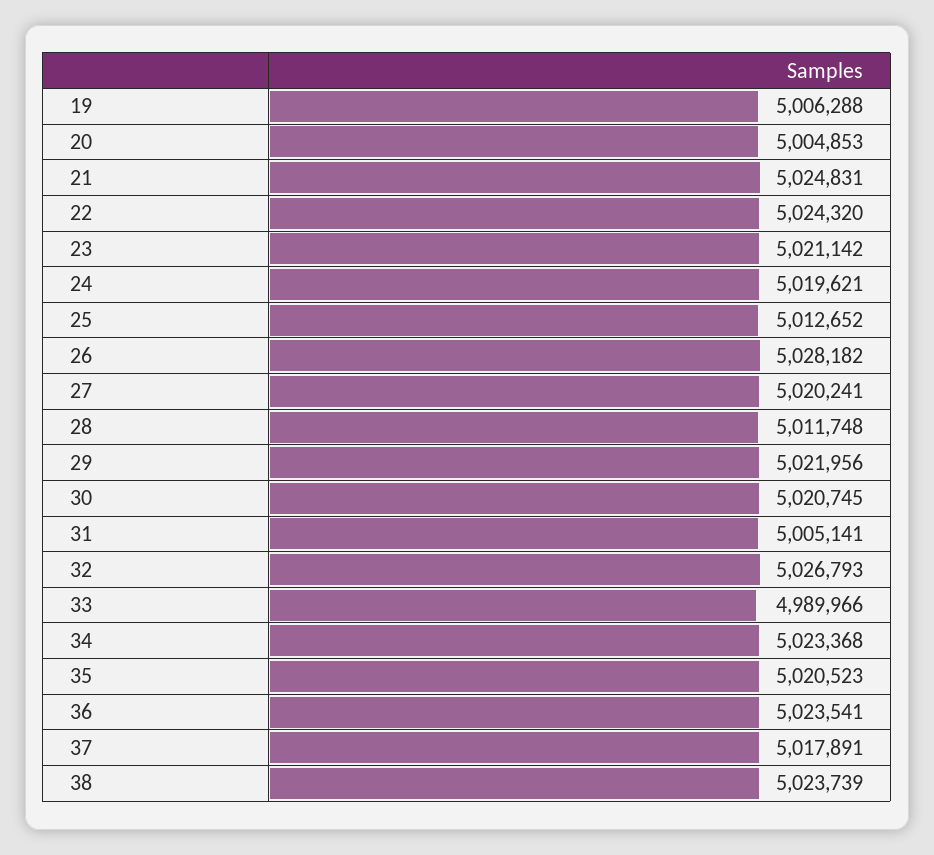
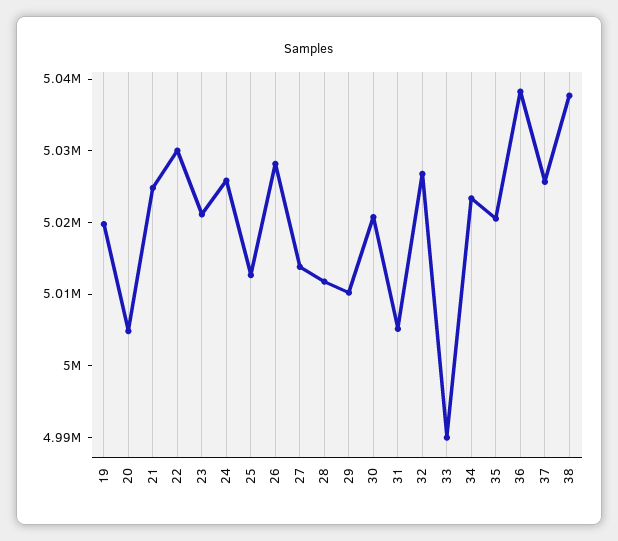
  {
-   "19": 5006288,
+   "19": 5020000,
    "20": 5004853,
    "21": 5024831,
-   "22": 5024320,
+   "22": 5030000,
    "23": 5021142,
-   "24": 5019621,
+   "24": 5026000,
    "25": 5012652,
    "26": 5028182,
-   "27": 5020241,
+   "27": 5014000,
    "28": 5011748,
-   "29": 5021956,
+   "29": 5010000,
    "30": 5020745,
    "31": 5005141,
    "32": 5026793,
    "33": 4989966,
    "34": 5023368,
    "35": 5020523,
-   "36": 5023541,
+   "36": 5038000,
-   "37": 5017891,
+   "37": 5026000,
-   "38": 5023739
+   "38": 5038000
  }

